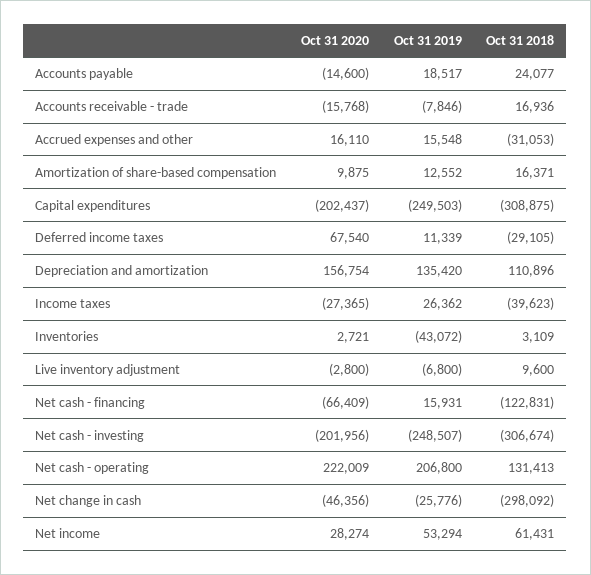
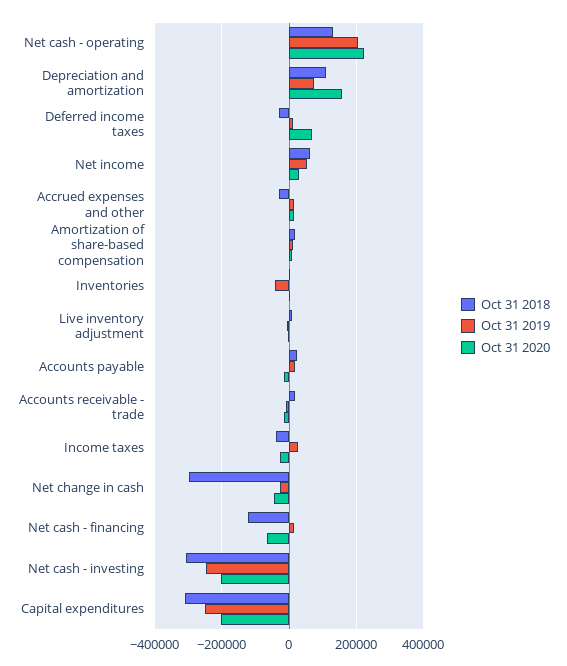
  {
    "Oct 31 2020": {
      "Accounts payable": -14600,
      "Accounts receivable - trade": -15768,
      "Accrued expenses and other": 16110,
      "Amortization of share-based compensation": 9875,
      "Capital expenditures": -202437,
      "Deferred income taxes": 67540,
      "Depreciation and amortization": 156754,
      "Income taxes": -27365,
      "Inventories": 2721,
      "Live inventory adjustment": -2800,
      "Net cash - financing": -66409,
      "Net cash - investing": -201956,
      "Net cash - operating": 222009,
      "Net change in cash": -46356,
      "Net income": 28274
    },
    "Oct 31 2019": {
      "Accounts payable": 18517,
      "Accounts receivable - trade": -7846,
      "Accrued expenses and other": 15548,
      "Amortization of share-based compensation": 12552,
      "Capital expenditures": -249503,
      "Deferred income taxes": 11339,
-     "Depreciation and amortization": 135420,
+     "Depreciation and amortization": 80000,
      "Income taxes": 26362,
      "Inventories": -43072,
      "Live inventory adjustment": -6800,
      "Net cash - financing": 15931,
      "Net cash - investing": -248507,
      "Net cash - operating": 206800,
      "Net change in cash": -25776,
      "Net income": 53294
    },
    "Oct 31 2018": {
      "Accounts payable": 24077,
      "Accounts receivable - trade": 16936,
      "Accrued expenses and other": -31053,
      "Amortization of share-based compensation": 16371,
      "Capital expenditures": -308875,
      "Deferred income taxes": -29105,
      "Depreciation and amortization": 110896,
      "Income taxes": -39623,
      "Inventories": 3109,
      "Live inventory adjustment": 9600,
      "Net cash - financing": -122831,
      "Net cash - investing": -306674,
      "Net cash - operating": 131413,
      "Net change in cash": -298092,
      "Net income": 61431
    }
  }

